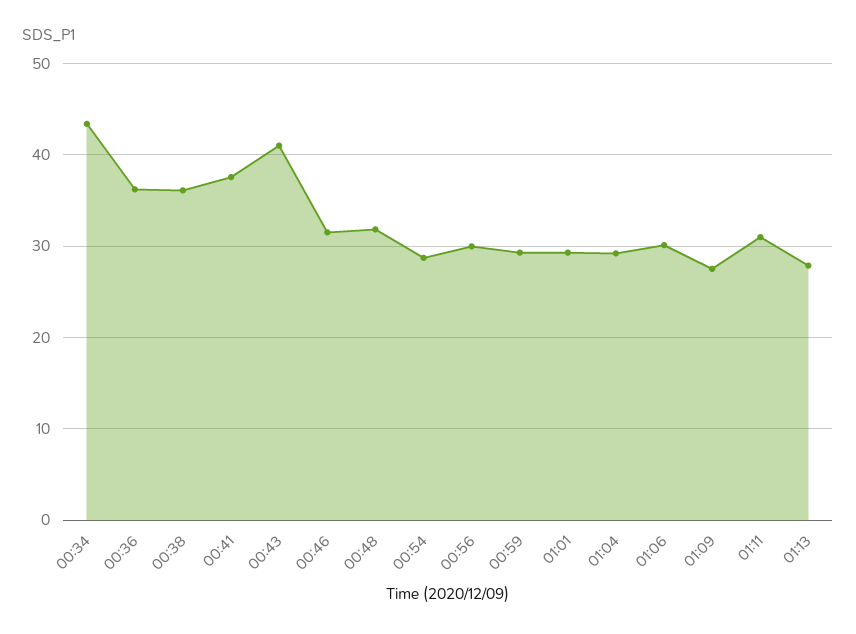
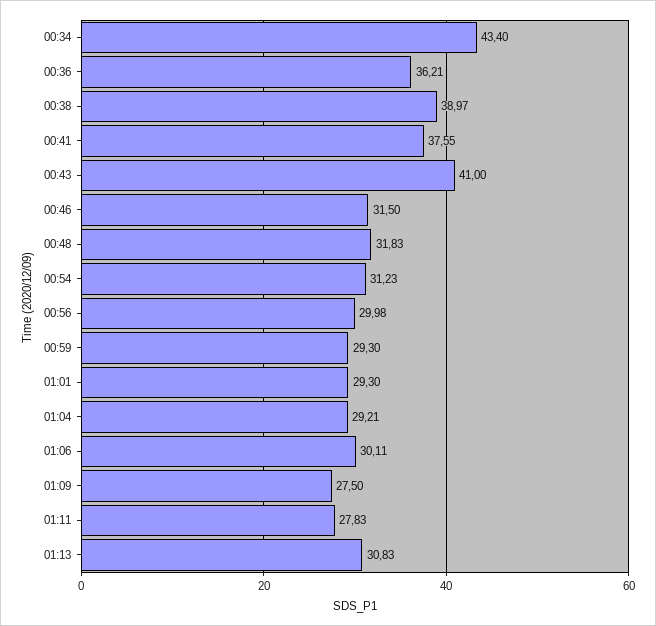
  {
    "00:34": 43.4,
    "00:36": 36.21,
-   "00:38": 36,
+   "00:38": 38.97,
    "00:41": 37.55,
    "00:43": 41,
    "00:46": 31.5,
    "00:48": 31.83,
-   "00:54": 29,
+   "00:54": 31.23,
    "00:56": 29.98,
    "00:59": 29.3,
    "01:01": 29.3,
    "01:04": 29.21,
    "01:06": 30.11,
    "01:09": 27.5,
-   "01:11": 31,
+   "01:11": 27.83,
-   "01:13": 28
+   "01:13": 30.83
  }

